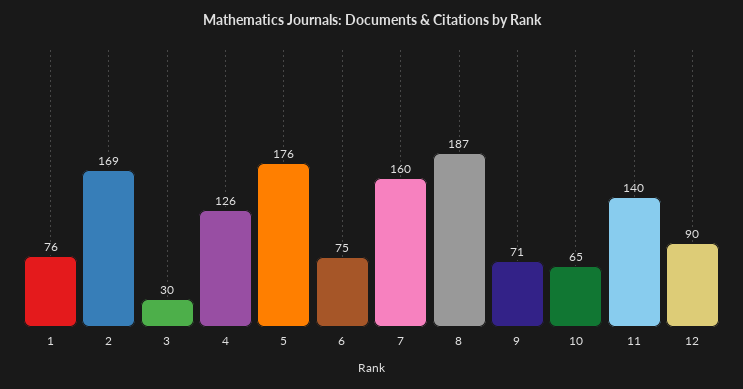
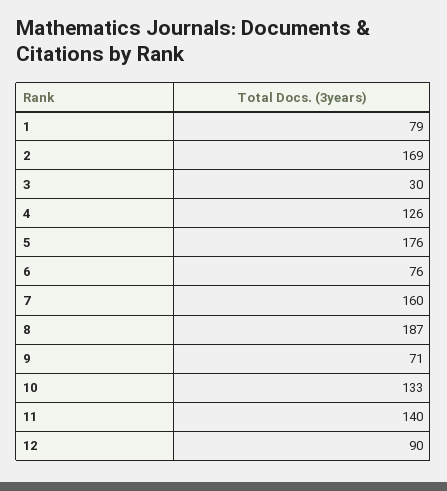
  {
-   "1": 76,
+   "1": 79,
    "2": 169,
    "3": 30,
    "4": 126,
    "5": 176,
-   "6": 75,
+   "6": 76,
    "7": 160,
    "8": 187,
    "9": 71,
-   "10": 65,
+   "10": 133,
    "11": 140,
    "12": 90
  }

